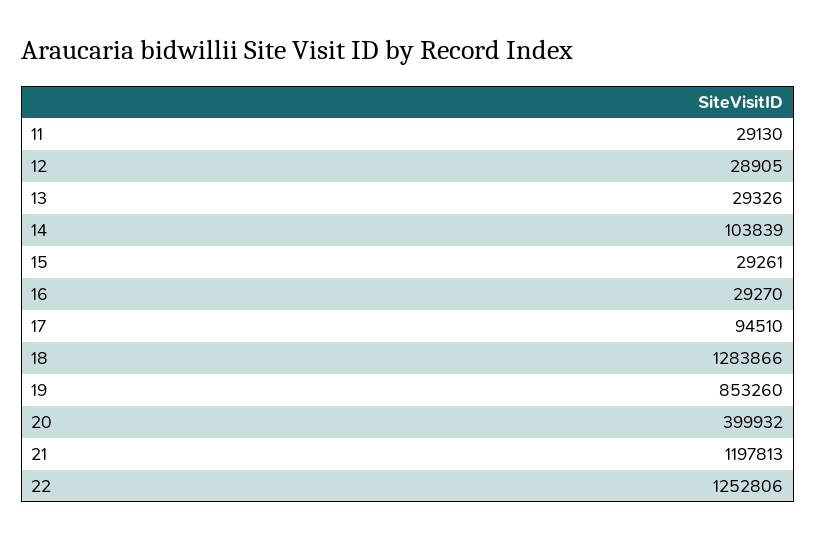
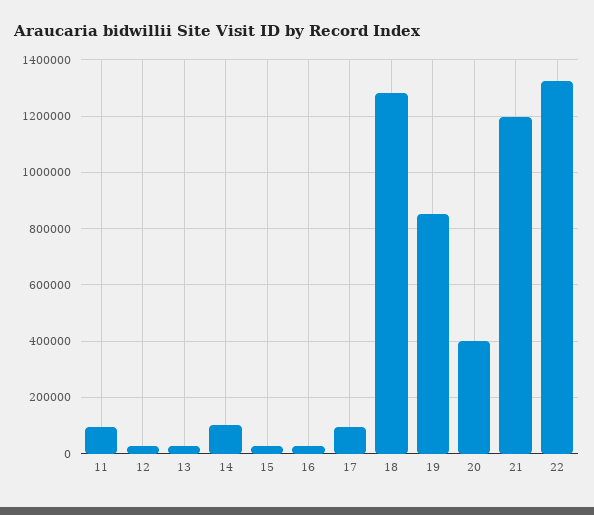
  {
-   "11": 29130,
+   "11": 100000,
    "12": 28905,
    "13": 29326,
    "14": 103839,
    "15": 29261,
    "16": 29270,
    "17": 94510,
    "18": 1283866,
    "19": 853260,
    "20": 399932,
    "21": 1197813,
-   "22": 1252806
+   "22": 1325000
  }

